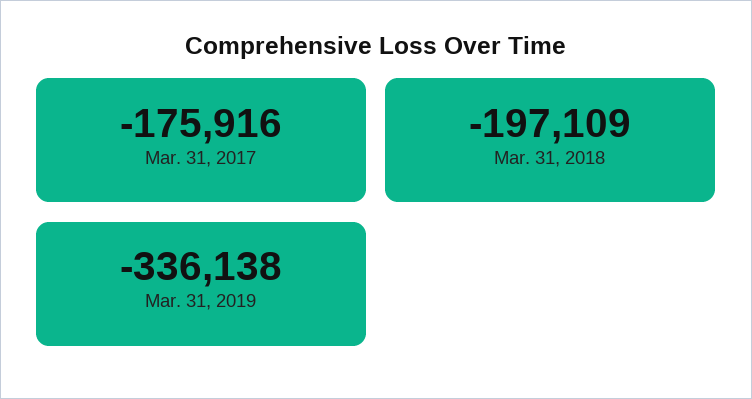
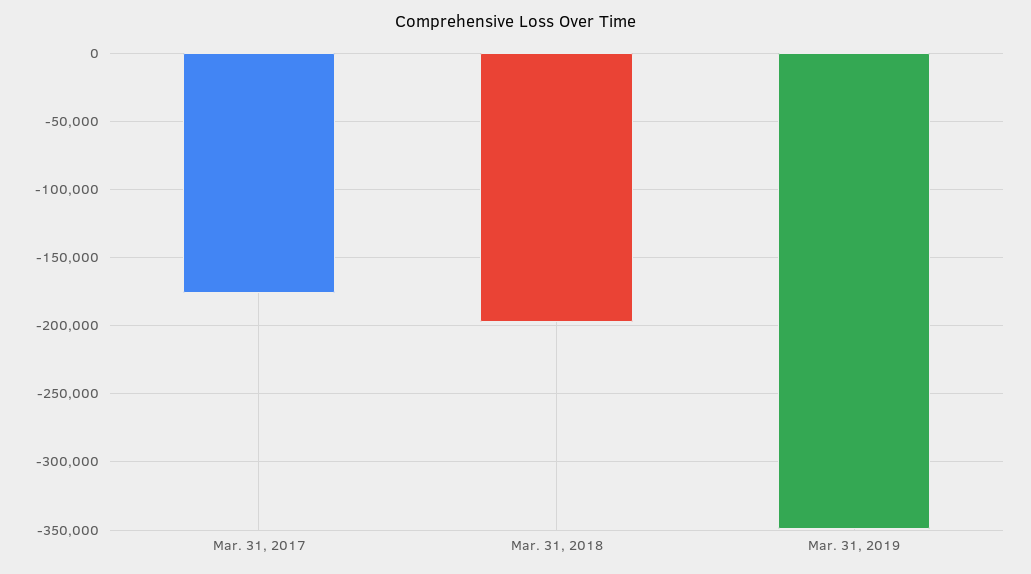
  {
    "Mar. 31, 2017": -175916,
    "Mar. 31, 2018": -197109,
-   "Mar. 31, 2019": -336138
+   "Mar. 31, 2019": -350000
  }

